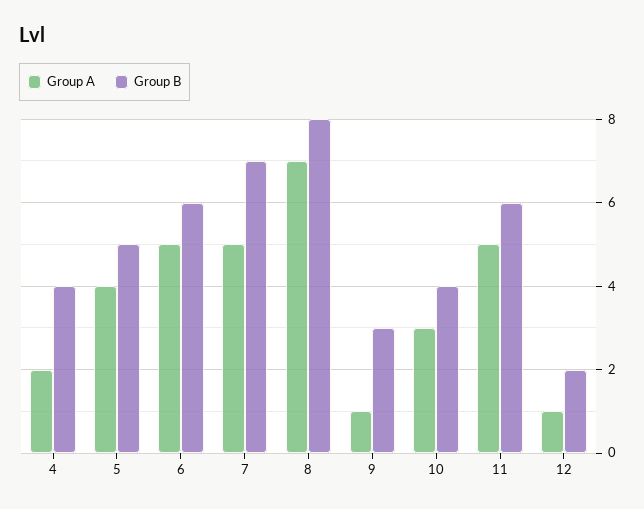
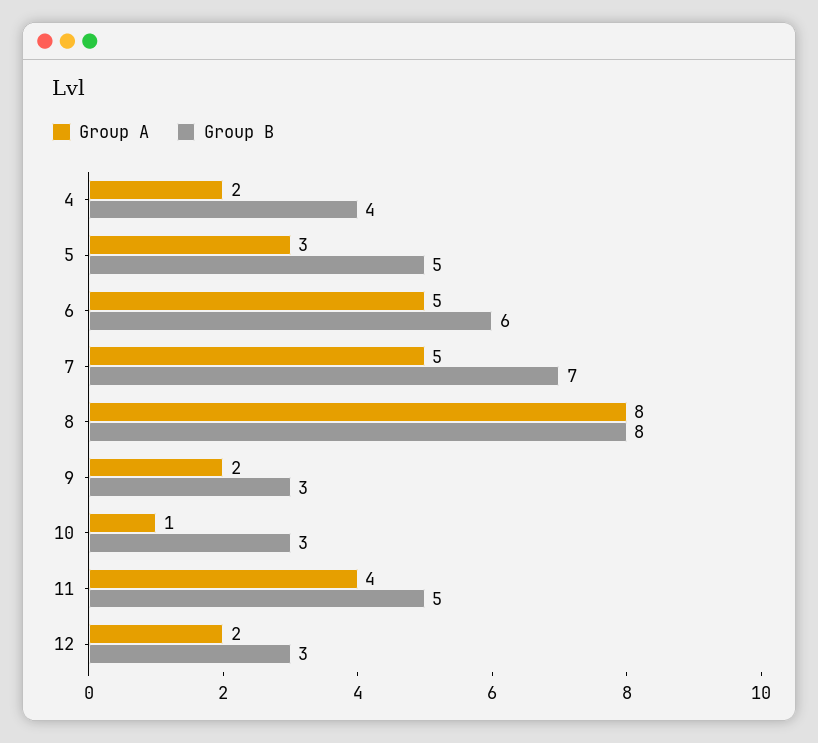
  {
    "Group A": {
      "4": 2,
-     "5": 4,
+     "5": 3,
      "6": 5,
      "7": 5,
-     "8": 7,
+     "8": 8,
-     "9": 1,
+     "9": 2,
-     "10": 3,
+     "10": 1,
-     "11": 5,
+     "11": 4,
-     "12": 1
+     "12": 2
    },
    "Group B": {
      "4": 4,
      "5": 5,
      "6": 6,
      "7": 7,
      "8": 8,
      "9": 3,
-     "10": 4,
+     "10": 3,
-     "11": 6,
+     "11": 5,
-     "12": 2
+     "12": 3
    }
  }

